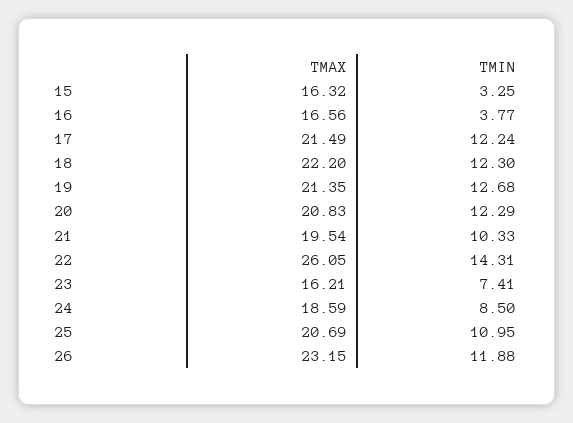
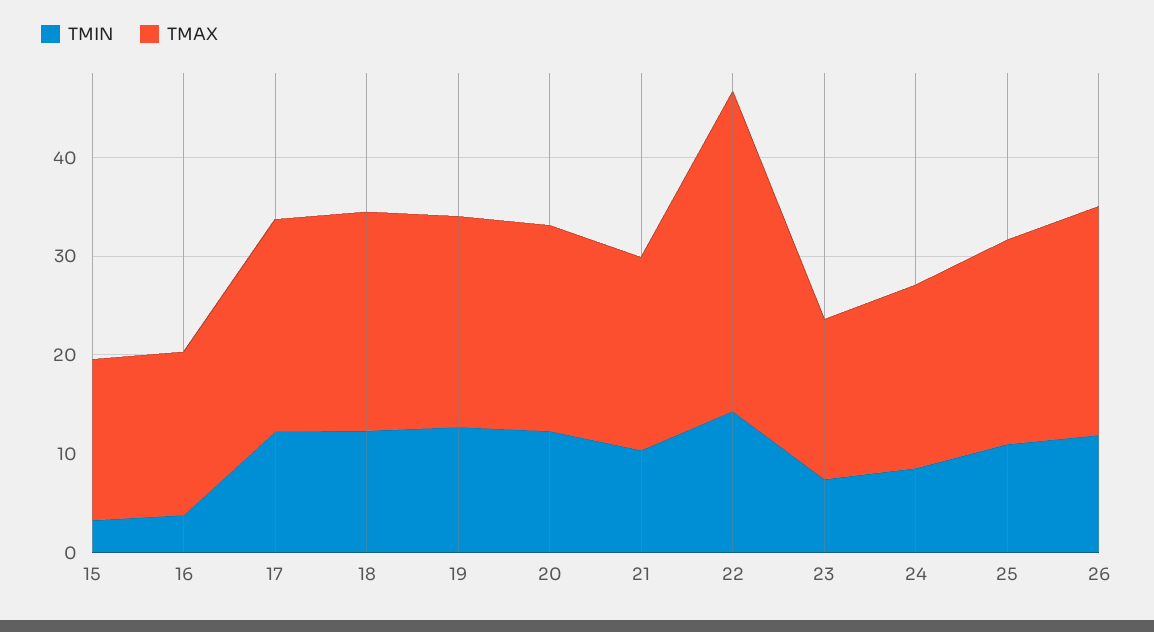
  {
    "TMAX": {
      "15": 16.32,
      "16": 16.56,
      "17": 21.49,
      "18": 22.2,
      "19": 21.35,
      "20": 20.83,
      "21": 19.54,
-     "22": 26.05,
+     "22": 32,
      "23": 16.21,
      "24": 18.59,
      "25": 20.69,
      "26": 23.15
    },
    "TMIN": {
      "15": 3.25,
      "16": 3.77,
      "17": 12.24,
      "18": 12.3,
      "19": 12.68,
      "20": 12.29,
      "21": 10.33,
      "22": 14.31,
      "23": 7.41,
      "24": 8.5,
      "25": 10.95,
      "26": 11.88
    }
  }

